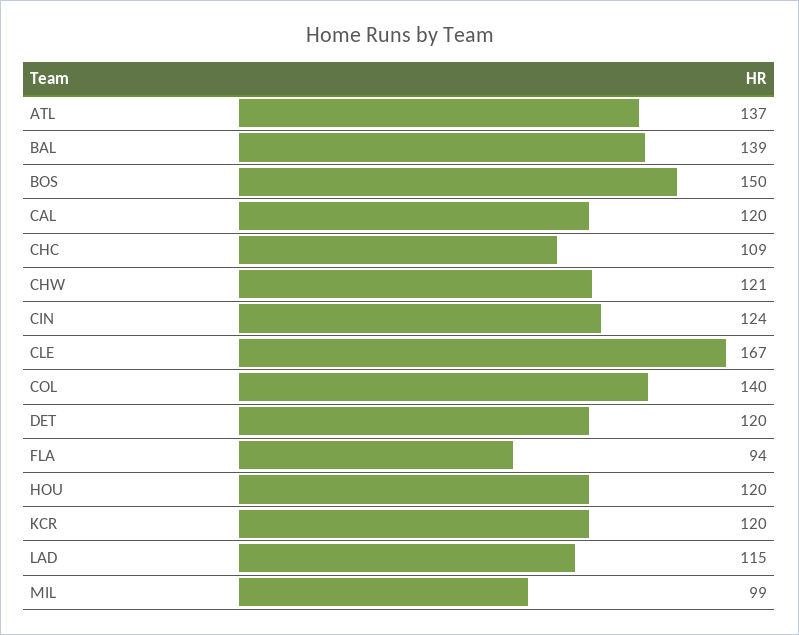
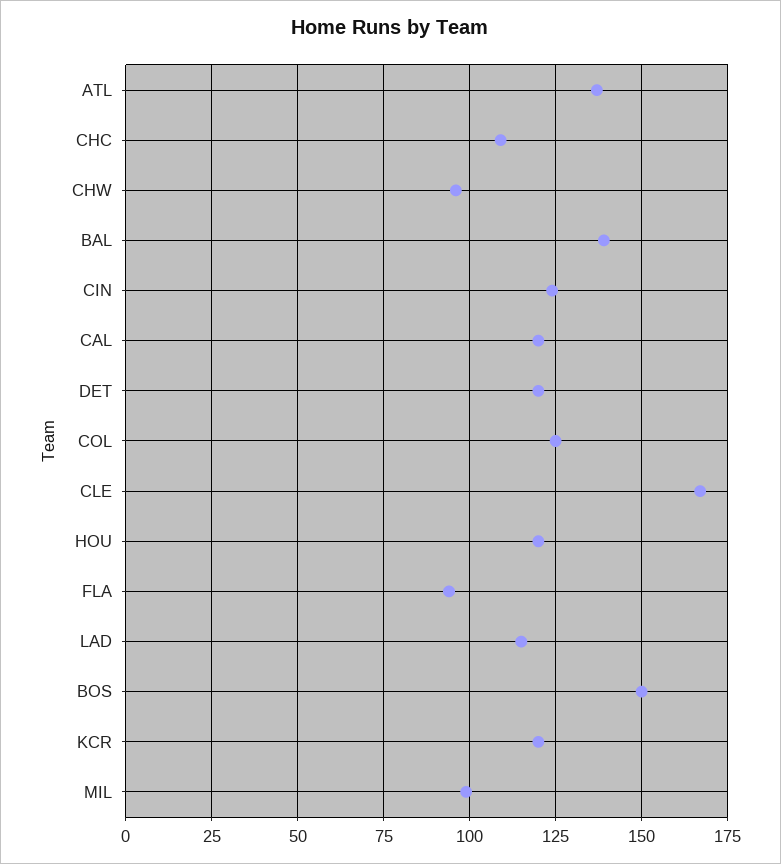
  {
    "ATL": 137,
    "BAL": 139,
    "BOS": 150,
    "CAL": 120,
    "CHC": 109,
-   "CHW": 121,
+   "CHW": 95,
    "CIN": 124,
    "CLE": 167,
-   "COL": 140,
+   "COL": 125,
    "DET": 120,
    "FLA": 94,
    "HOU": 120,
    "KCR": 120,
    "LAD": 115,
    "MIL": 99
  }

